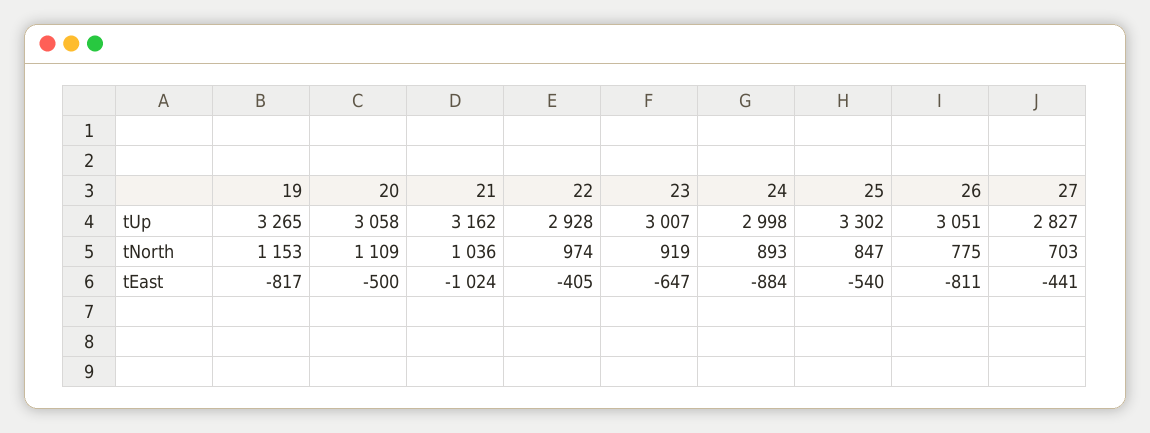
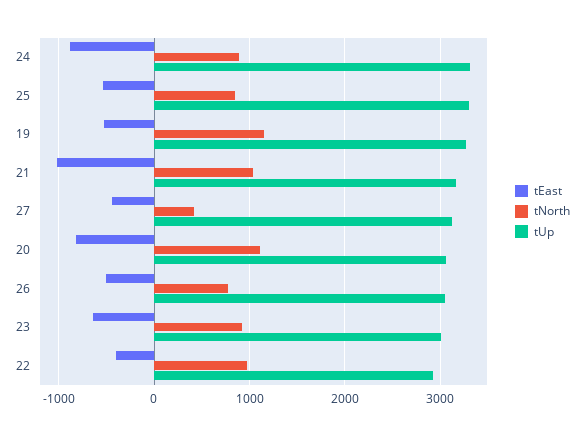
  {
    "tUp": {
      "19": 3265,
      "20": 3058,
      "21": 3162,
      "22": 2928,
      "23": 3007,
-     "24": 2998,
+     "24": 3300,
      "25": 3302,
      "26": 3051,
-     "27": 2827
+     "27": 3100
    },
    "tNorth": {
      "19": 1153,
      "20": 1109,
      "21": 1036,
      "22": 974,
      "23": 919,
      "24": 893,
      "25": 847,
      "26": 775,
-     "27": 703
+     "27": 400
    },
    "tEast": {
-     "19": -817,
+     "19": -500,
-     "20": -500,
+     "20": -800,
      "21": -1024,
      "22": -405,
      "23": -647,
      "24": -884,
      "25": -540,
-     "26": -811,
+     "26": -500,
      "27": -441
    }
  }

